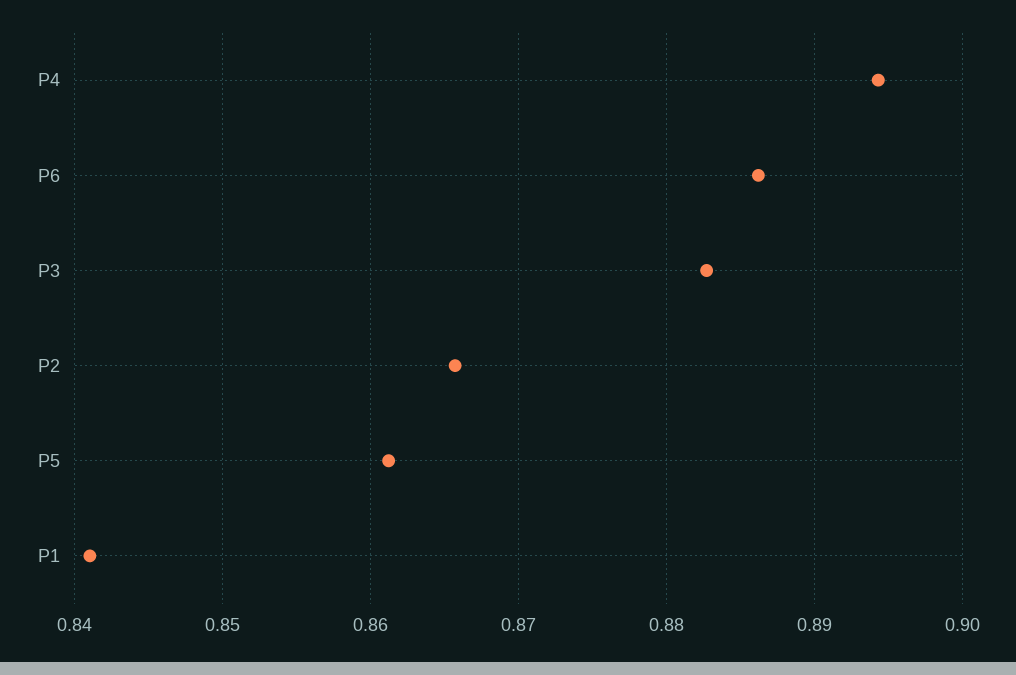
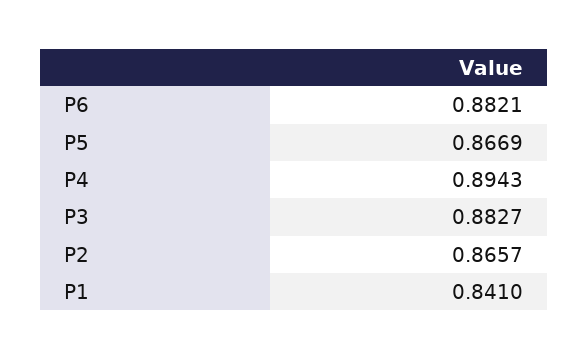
  {
    "P4": 0.8943,
-   "P6": 0.886,
+   "P6": 0.8821,
    "P3": 0.8827,
    "P2": 0.8657,
-   "P5": 0.861,
+   "P5": 0.8669,
    "P1": 0.841
  }

